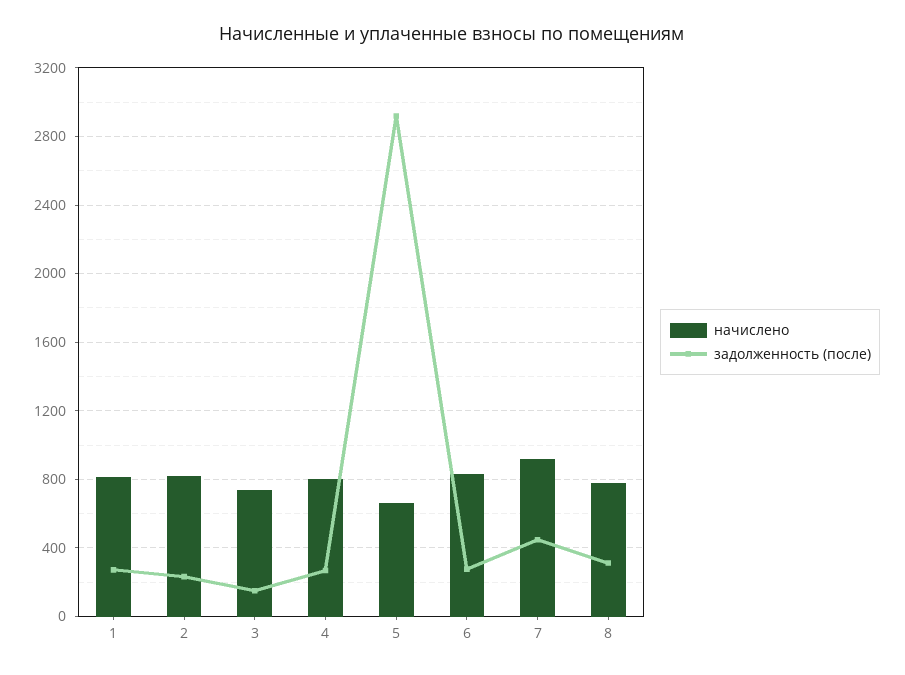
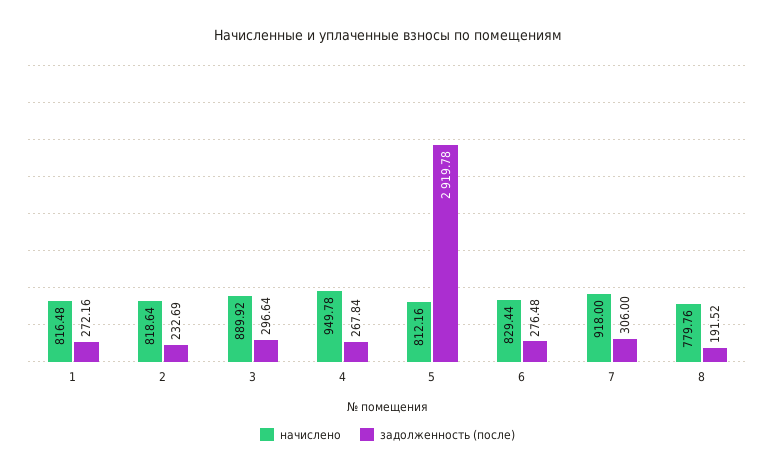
  {
    "начислено": {
      "1": 816.48,
      "2": 818.64,
-     "3": 750,
+     "3": 889.92,
-     "4": 800,
+     "4": 949.78,
-     "5": 650,
+     "5": 812.16,
      "6": 829.44,
      "7": 918,
      "8": 779.76
    },
    "задолженность (после)": {
      "1": 272.16,
      "2": 232.69,
-     "3": 150,
+     "3": 296.64,
      "4": 267.84,
      "5": 2919.78,
      "6": 276.48,
-     "7": 450,
+     "7": 306,
-     "8": 300
+     "8": 191.52
    }
  }

